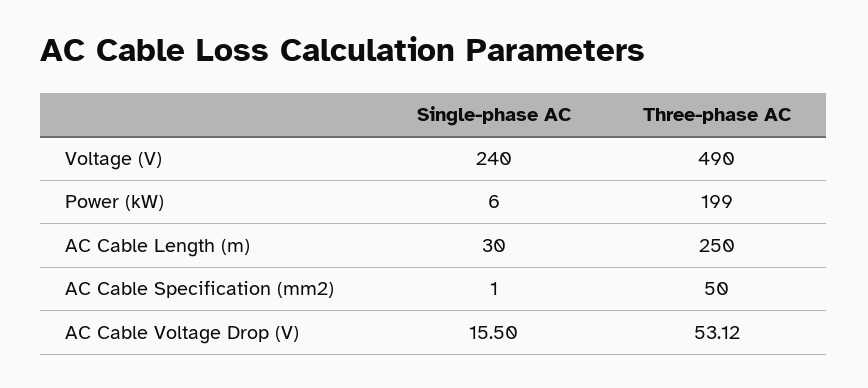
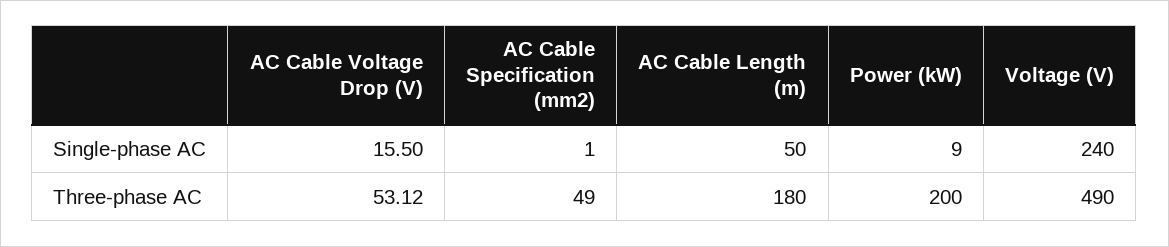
  {
    "Single-phase AC": {
      "Voltage (V)": 240,
-     "Power (kW)": 6,
+     "Power (kW)": 9,
-     "AC Cable Length (m)": 30,
+     "AC Cable Length (m)": 50,
      "AC Cable Specification (mm2)": 1,
      "AC Cable Voltage Drop (V)": 15.5
    },
    "Three-phase AC": {
      "Voltage (V)": 490,
-     "Power (kW)": 199,
+     "Power (kW)": 200,
-     "AC Cable Length (m)": 250,
+     "AC Cable Length (m)": 180,
-     "AC Cable Specification (mm2)": 50,
+     "AC Cable Specification (mm2)": 49,
      "AC Cable Voltage Drop (V)": 53.12
    }
  }

